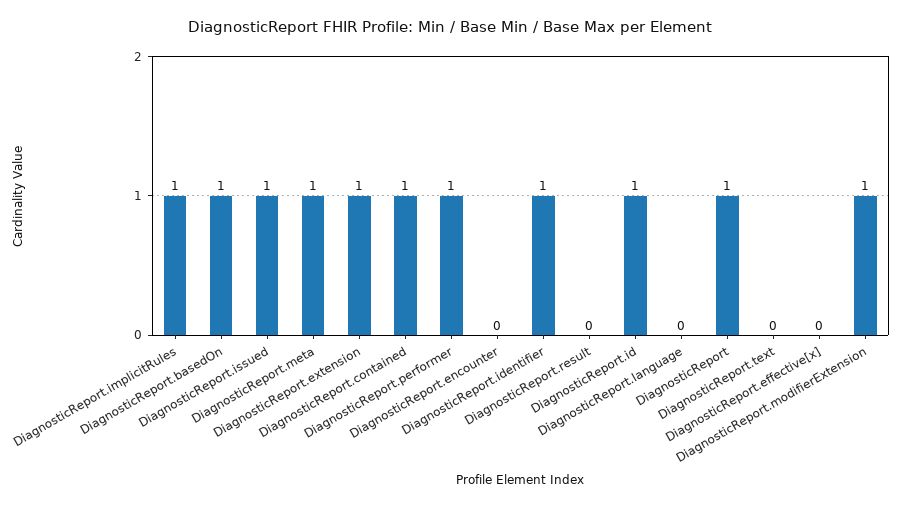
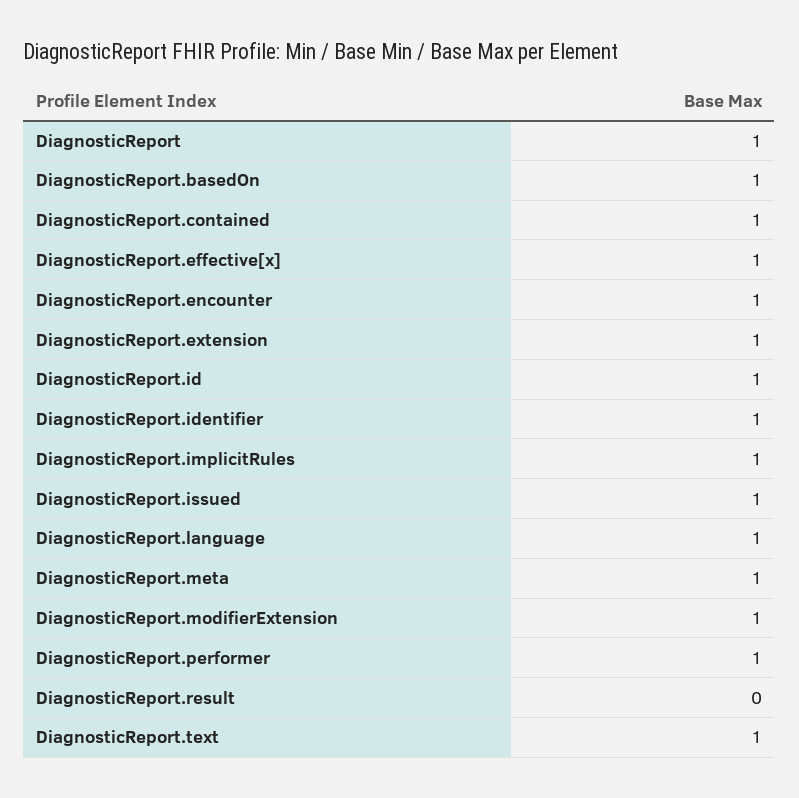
  {
    "DiagnosticReport.implicitRules": 1,
    "DiagnosticReport.basedOn": 1,
    "DiagnosticReport.issued": 1,
    "DiagnosticReport.meta": 1,
    "DiagnosticReport.extension": 1,
    "DiagnosticReport.contained": 1,
    "DiagnosticReport.performer": 1,
-   "DiagnosticReport.encounter": 0,
+   "DiagnosticReport.encounter": 1,
    "DiagnosticReport.identifier": 1,
    "DiagnosticReport.result": 0,
    "DiagnosticReport.id": 1,
-   "DiagnosticReport.language": 0,
+   "DiagnosticReport.language": 1,
    "DiagnosticReport": 1,
-   "DiagnosticReport.text": 0,
+   "DiagnosticReport.text": 1,
-   "DiagnosticReport.effective[x]": 0,
+   "DiagnosticReport.effective[x]": 1,
    "DiagnosticReport.modifierExtension": 1
  }

